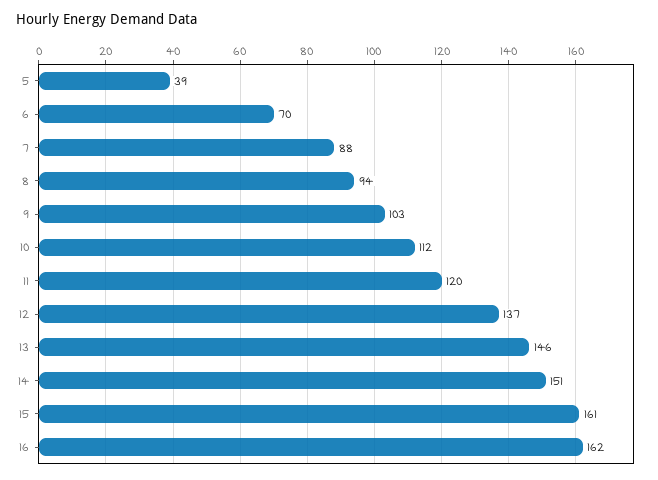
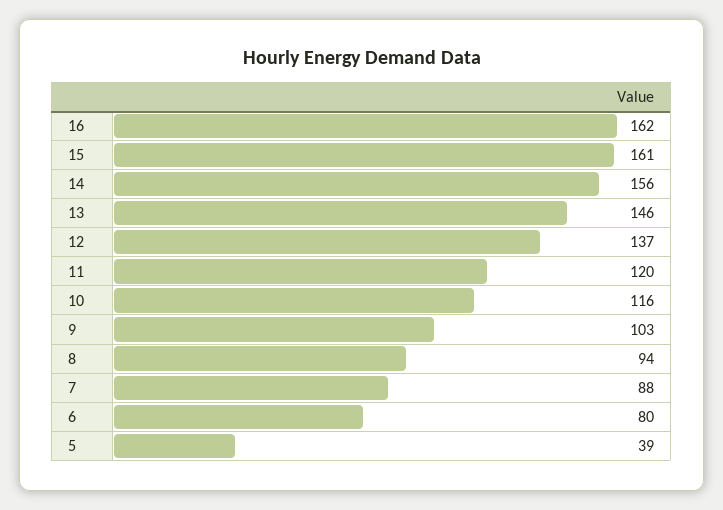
  {
    "5": 39,
-   "6": 70,
+   "6": 80,
    "7": 88,
    "8": 94,
    "9": 103,
-   "10": 112,
+   "10": 116,
    "11": 120,
    "12": 137,
    "13": 146,
-   "14": 151,
+   "14": 156,
    "15": 161,
    "16": 162
  }

